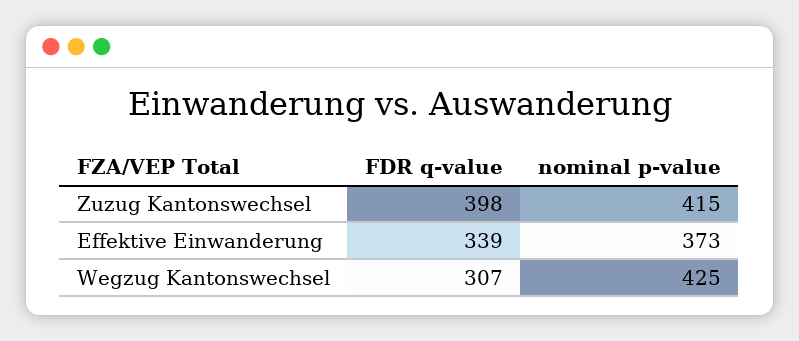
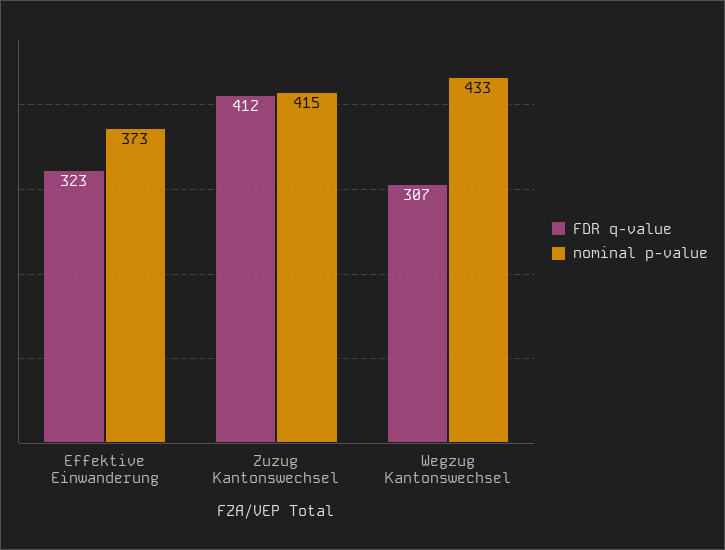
  {
    "FDR q-value": {
-     "Zuzug Kantonswechsel": 398,
+     "Zuzug Kantonswechsel": 412,
-     "Effektive Einwanderung": 339,
+     "Effektive Einwanderung": 323,
      "Wegzug Kantonswechsel": 307
    },
    "nominal p-value": {
      "Zuzug Kantonswechsel": 415,
      "Effektive Einwanderung": 373,
-     "Wegzug Kantonswechsel": 425
+     "Wegzug Kantonswechsel": 433
    }
  }

